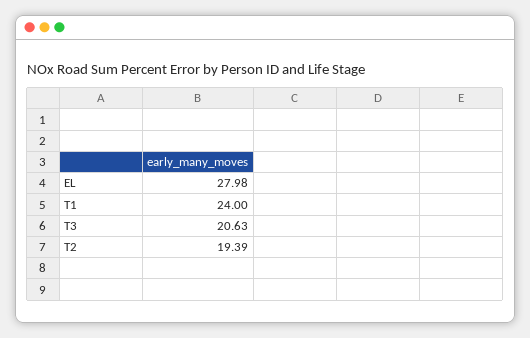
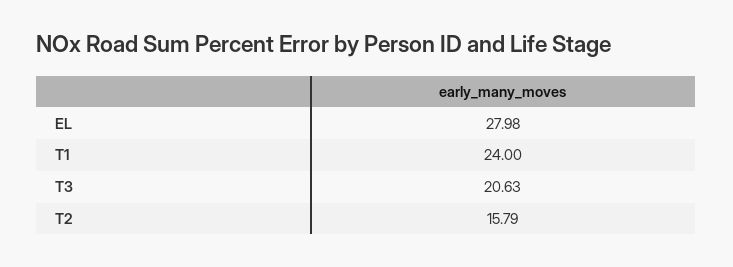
  {
    "EL": 27.98,
    "T1": 24,
    "T3": 20.63,
-   "T2": 19.39
+   "T2": 15.79
  }

